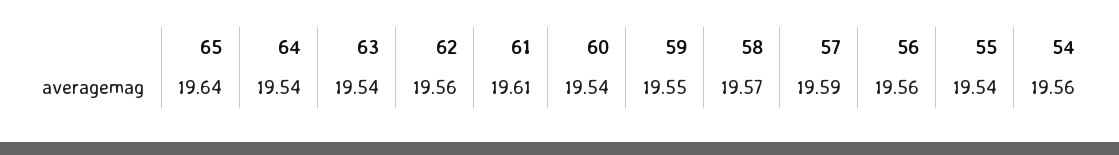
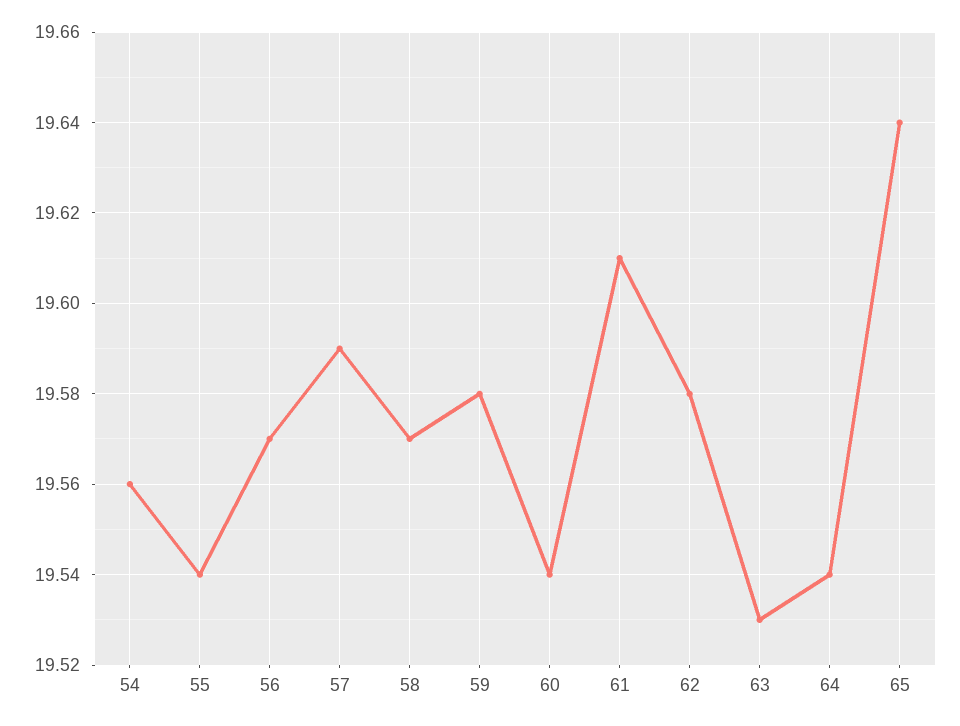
  {
    "65": 19.64,
    "64": 19.54,
-   "63": 19.54,
+   "63": 19.53,
-   "62": 19.56,
+   "62": 19.58,
    "61": 19.61,
    "60": 19.54,
-   "59": 19.55,
+   "59": 19.58,
    "58": 19.57,
    "57": 19.59,
-   "56": 19.56,
+   "56": 19.57,
    "55": 19.54,
    "54": 19.56
  }

